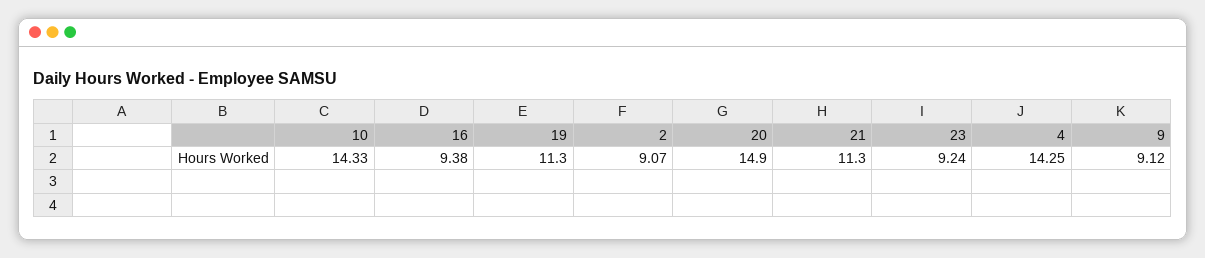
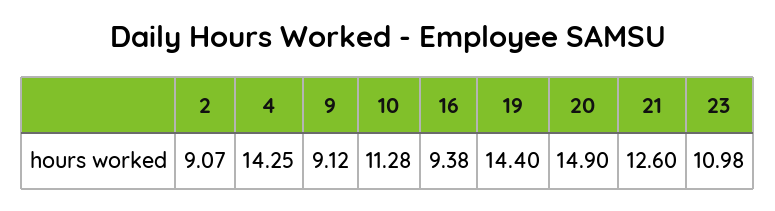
  {
-   "10": 14.33,
+   "10": 11.28,
    "16": 9.38,
-   "19": 11.3,
+   "19": 14.4,
    "2": 9.07,
    "20": 14.9,
-   "21": 11.3,
+   "21": 12.6,
-   "23": 9.24,
+   "23": 10.98,
    "4": 14.25,
    "9": 9.12
  }

